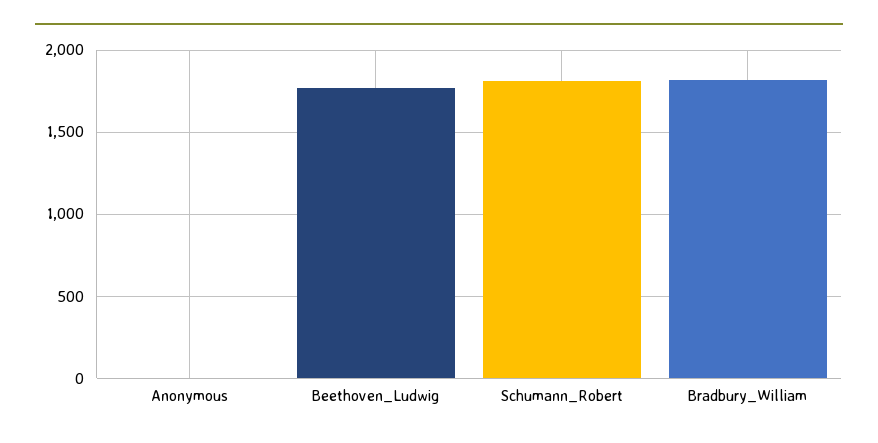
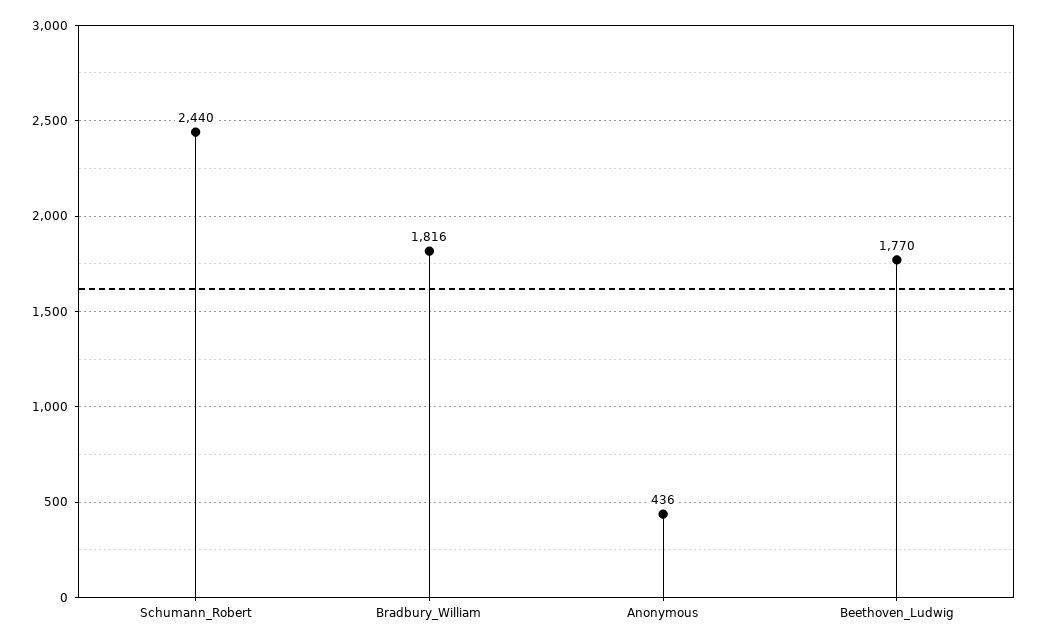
  {
-   "Anonymous": 0,
+   "Anonymous": 436,
    "Beethoven_Ludwig": 1770,
-   "Schumann_Robert": 1800,
+   "Schumann_Robert": 2440,
    "Bradbury_William": 1816
  }

